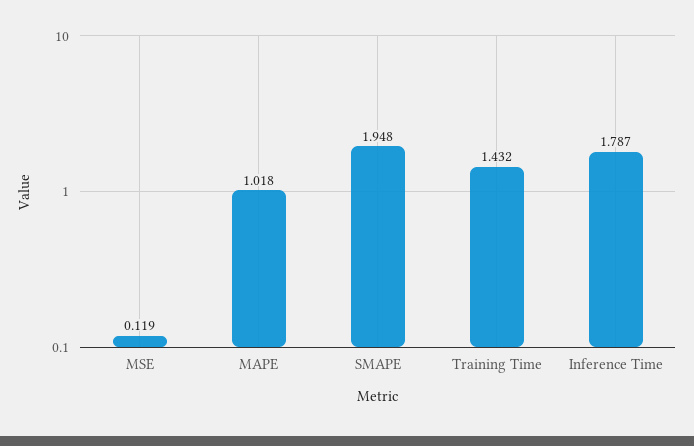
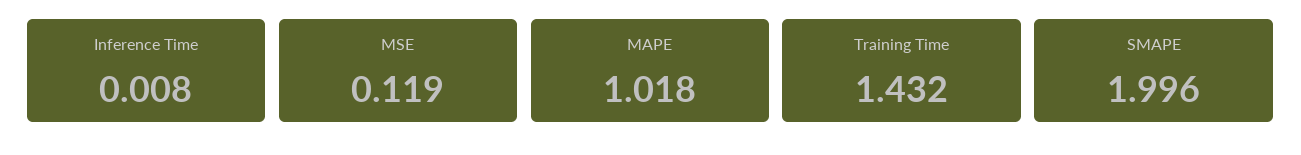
  {
    "MSE": 0.119,
    "MAPE": 1.018,
-   "SMAPE": 1.948,
+   "SMAPE": 1.996,
    "Training Time": 1.432,
-   "Inference Time": 1.787
+   "Inference Time": 0.008
  }

